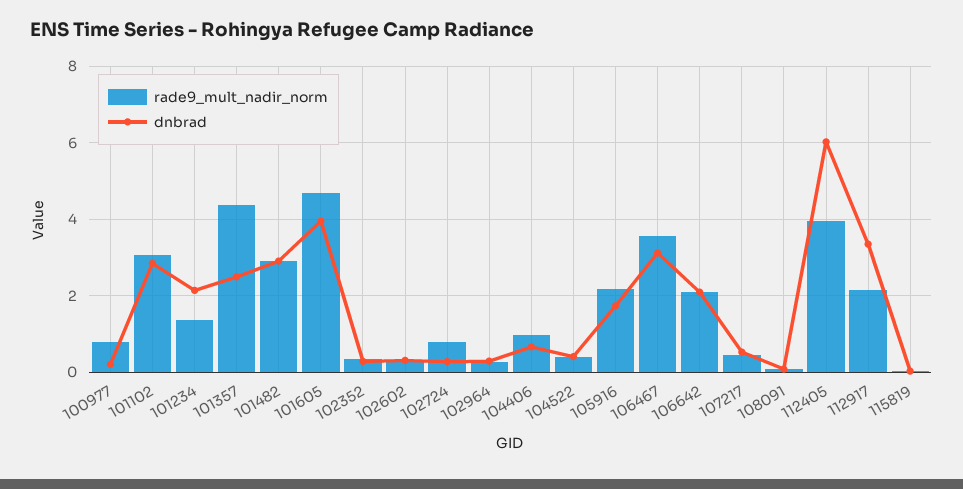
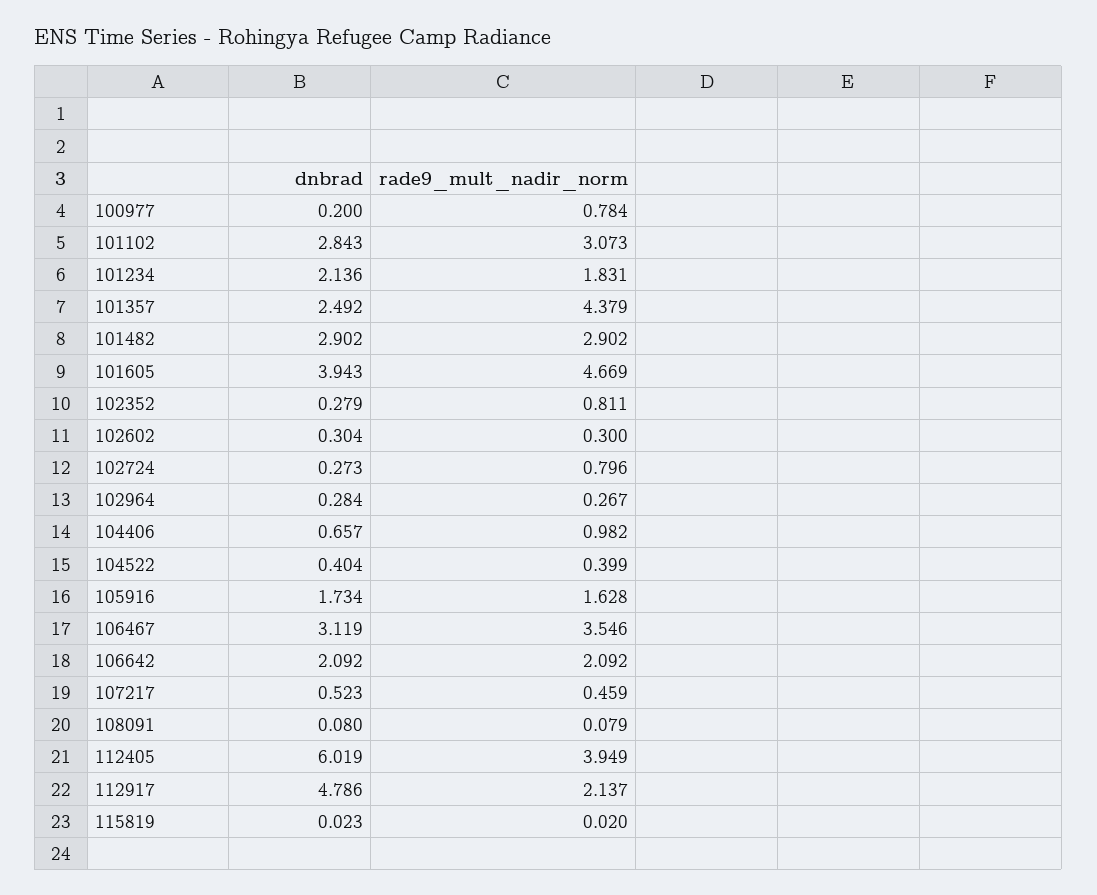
  {
    "rade9_mult_nadir_norm": {
      "100977": 0.784,
      "101102": 3.073,
-     "101234": 1.4,
+     "101234": 1.831,
      "101357": 4.379,
      "101482": 2.902,
      "101605": 4.669,
-     "102352": 0.4,
+     "102352": 0.811,
      "102602": 0.3,
      "102724": 0.796,
      "102964": 0.267,
      "104406": 0.982,
      "104522": 0.399,
-     "105916": 2.2,
+     "105916": 1.628,
      "106467": 3.546,
      "106642": 2.092,
      "107217": 0.459,
      "108091": 0.079,
      "112405": 3.949,
      "112917": 2.137,
      "115819": 0.02
    },
    "dnbrad": {
      "100977": 0.2,
      "101102": 2.843,
      "101234": 2.136,
      "101357": 2.492,
      "101482": 2.902,
      "101605": 3.943,
      "102352": 0.279,
      "102602": 0.304,
      "102724": 0.273,
      "102964": 0.284,
      "104406": 0.657,
      "104522": 0.404,
      "105916": 1.734,
      "106467": 3.119,
      "106642": 2.092,
      "107217": 0.523,
      "108091": 0.08,
      "112405": 6.019,
-     "112917": 3.4,
+     "112917": 4.786,
      "115819": 0.023
    }
  }

